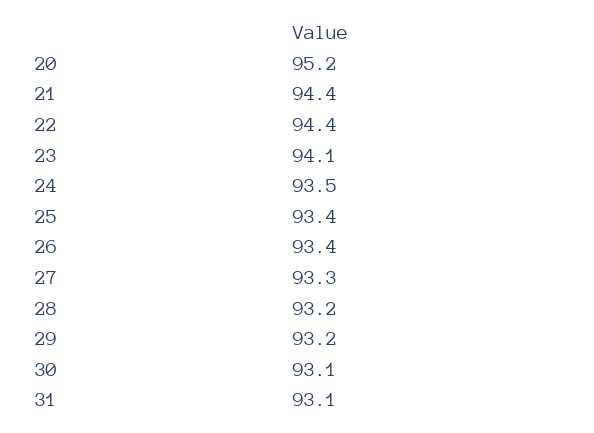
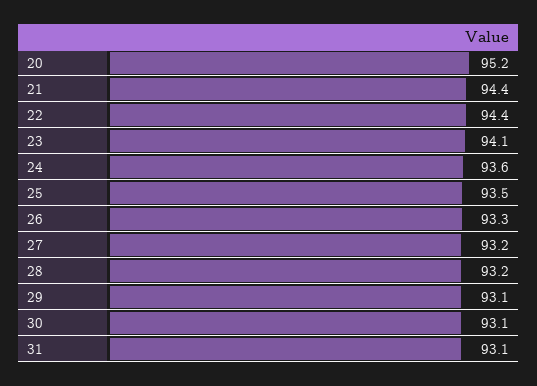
  {
    "20": 95.2,
    "21": 94.4,
    "22": 94.4,
    "23": 94.1,
-   "24": 93.5,
+   "24": 93.6,
-   "25": 93.4,
+   "25": 93.5,
-   "26": 93.4,
+   "26": 93.3,
-   "27": 93.3,
+   "27": 93.2,
    "28": 93.2,
-   "29": 93.2,
+   "29": 93.1,
    "30": 93.1,
    "31": 93.1
  }

